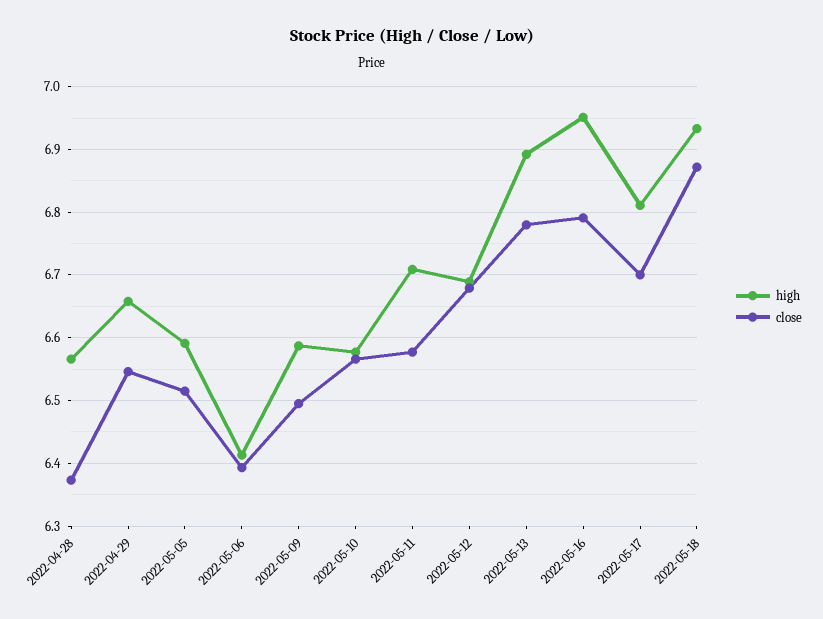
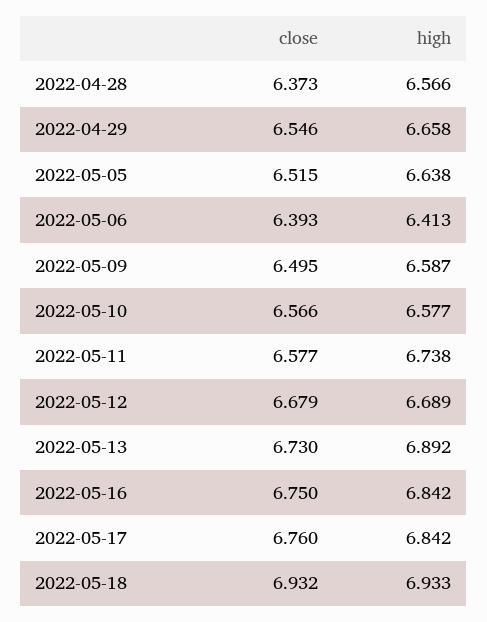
  {
    "high": {
      "2022-04-28": 6.566,
      "2022-04-29": 6.658,
-     "2022-05-05": 6.59,
+     "2022-05-05": 6.638,
      "2022-05-06": 6.413,
      "2022-05-09": 6.587,
      "2022-05-10": 6.577,
-     "2022-05-11": 6.71,
+     "2022-05-11": 6.738,
      "2022-05-12": 6.689,
      "2022-05-13": 6.892,
-     "2022-05-16": 6.95,
+     "2022-05-16": 6.842,
-     "2022-05-17": 6.81,
+     "2022-05-17": 6.842,
      "2022-05-18": 6.933
    },
    "close": {
      "2022-04-28": 6.373,
      "2022-04-29": 6.546,
      "2022-05-05": 6.515,
      "2022-05-06": 6.393,
      "2022-05-09": 6.495,
      "2022-05-10": 6.566,
      "2022-05-11": 6.577,
      "2022-05-12": 6.679,
-     "2022-05-13": 6.78,
+     "2022-05-13": 6.73,
-     "2022-05-16": 6.79,
+     "2022-05-16": 6.75,
-     "2022-05-17": 6.7,
+     "2022-05-17": 6.76,
-     "2022-05-18": 6.87
+     "2022-05-18": 6.932
    }
  }

